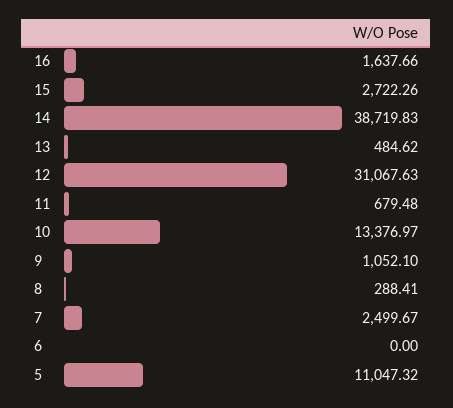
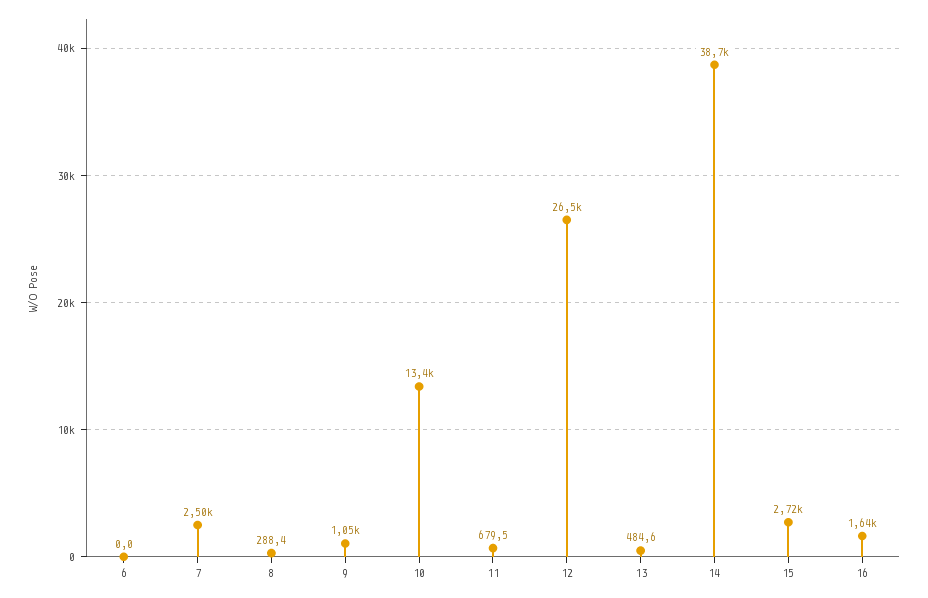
  {
    "16": 1637.66,
    "15": 2722.26,
    "14": 38719.83,
    "13": 484.62,
-   "12": 31067.63,
+   "12": 26500,
    "11": 679.48,
    "10": 13376.97,
    "9": 1052.1,
    "8": 288.41,
    "7": 2499.67,
-   "6": 0,
+   "6": 0
-   "5": 11047.32
  }

